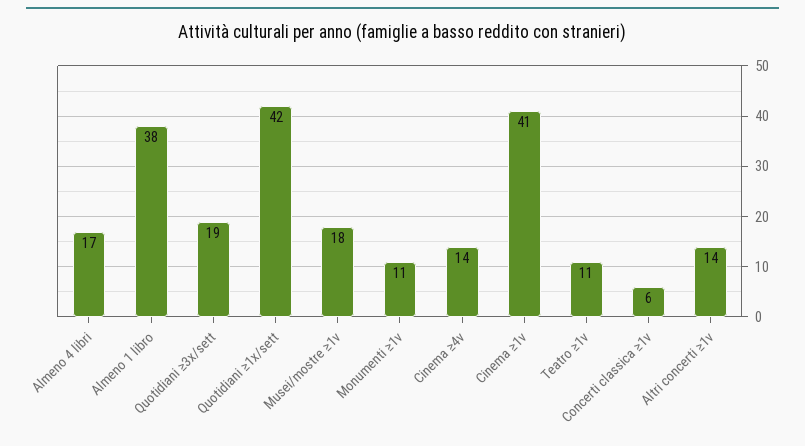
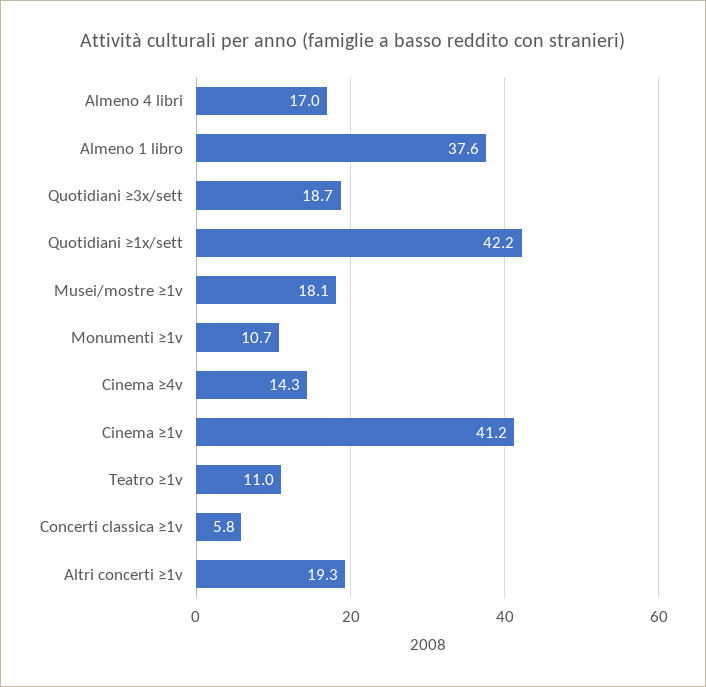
  {
    "Almeno 4 libri": 17,
    "Almeno 1 libro": 37.6,
    "Quotidiani ≥3x/sett": 18.7,
    "Quotidiani ≥1x/sett": 42.2,
    "Musei/mostre ≥1v": 18.1,
    "Monumenti ≥1v": 10.7,
    "Cinema ≥4v": 14.3,
    "Cinema ≥1v": 41.2,
    "Teatro ≥1v": 11,
    "Concerti classica ≥1v": 5.8,
-   "Altri concerti ≥1v": 14
+   "Altri concerti ≥1v": 19.3
  }

